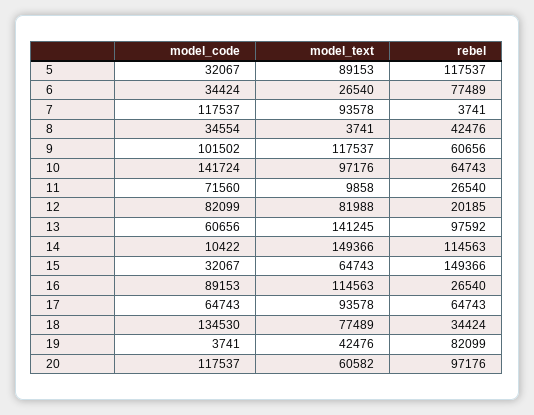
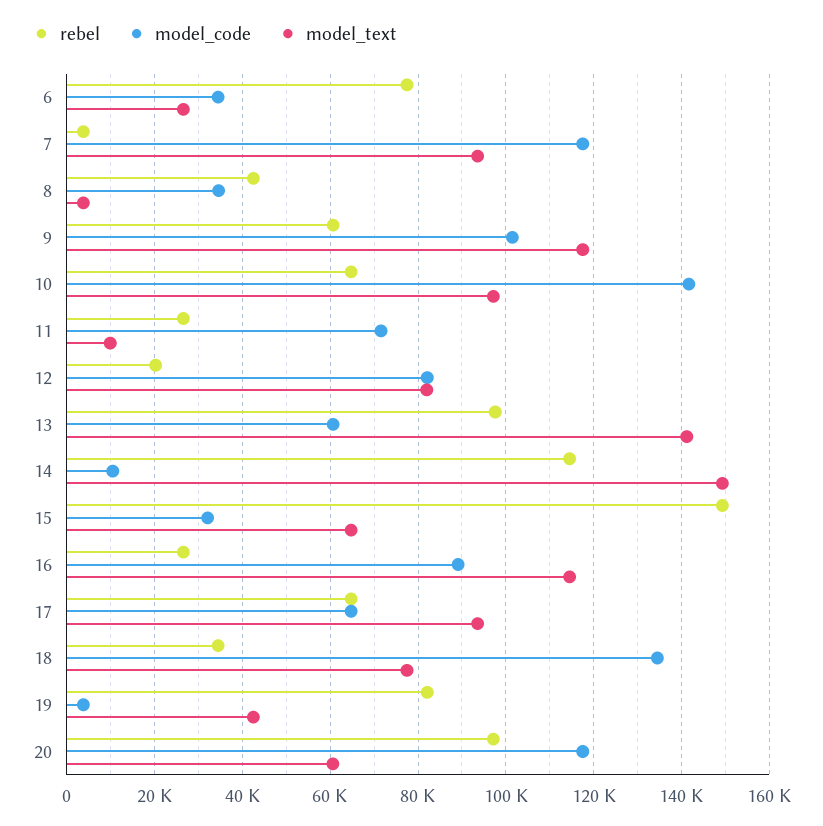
  {
    "model_code": {
-     "5": 32067,
      "6": 34424,
      "7": 117537,
      "8": 34554,
      "9": 101502,
      "10": 141724,
      "11": 71560,
      "12": 82099,
      "13": 60656,
      "14": 10422,
      "15": 32067,
      "16": 89153,
      "17": 64743,
      "18": 134530,
      "19": 3741,
      "20": 117537
    },
    "model_text": {
-     "5": 89153,
      "6": 26540,
      "7": 93578,
      "8": 3741,
      "9": 117537,
      "10": 97176,
      "11": 9858,
      "12": 81988,
      "13": 141245,
      "14": 149366,
      "15": 64743,
      "16": 114563,
      "17": 93578,
      "18": 77489,
      "19": 42476,
      "20": 60582
    },
    "rebel": {
-     "5": 117537,
      "6": 77489,
      "7": 3741,
      "8": 42476,
      "9": 60656,
      "10": 64743,
      "11": 26540,
      "12": 20185,
      "13": 97592,
      "14": 114563,
      "15": 149366,
      "16": 26540,
      "17": 64743,
      "18": 34424,
      "19": 82099,
      "20": 97176
    }
  }

